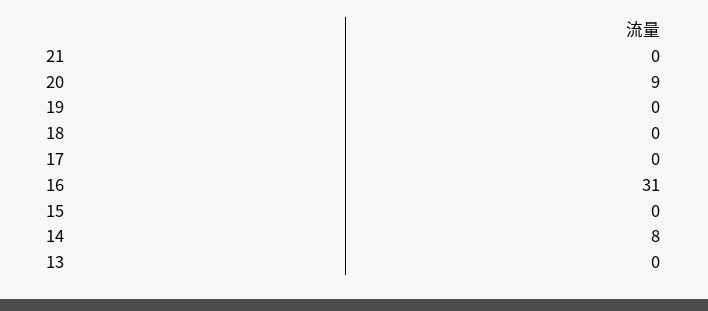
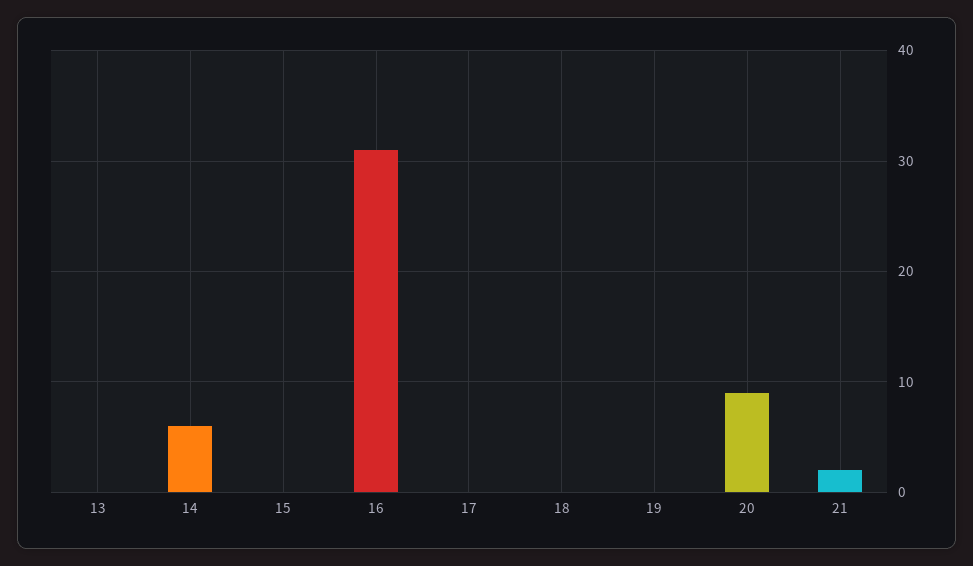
  {
-   "21": 0,
+   "21": 2,
    "20": 9,
    "19": 0,
    "18": 0,
    "17": 0,
    "16": 31,
    "15": 0,
-   "14": 8,
+   "14": 6,
    "13": 0
  }

